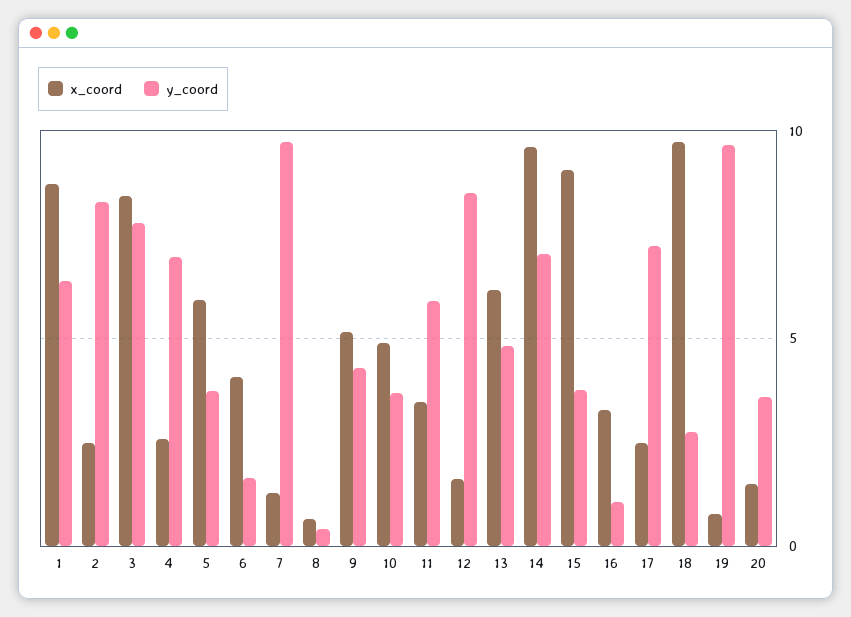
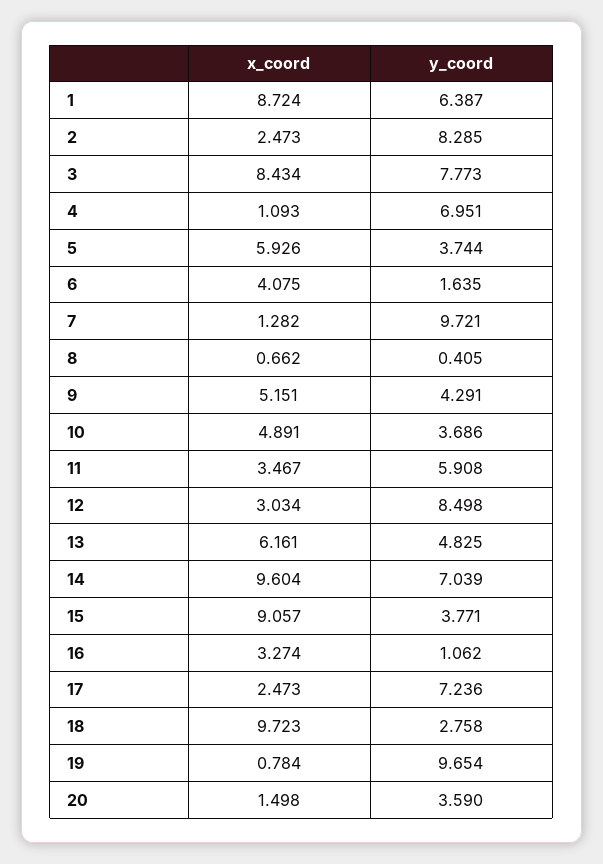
  {
    "x_coord": {
      "1": 8.724,
      "2": 2.473,
      "3": 8.434,
-     "4": 2.5,
+     "4": 1.093,
      "5": 5.926,
      "6": 4.075,
      "7": 1.282,
      "8": 0.662,
      "9": 5.151,
      "10": 4.891,
      "11": 3.467,
-     "12": 1.5,
+     "12": 3.034,
      "13": 6.161,
      "14": 9.604,
      "15": 9.057,
      "16": 3.274,
      "17": 2.473,
      "18": 9.723,
      "19": 0.784,
      "20": 1.498
    },
    "y_coord": {
      "1": 6.387,
      "2": 8.285,
      "3": 7.773,
      "4": 6.951,
      "5": 3.744,
      "6": 1.635,
      "7": 9.721,
      "8": 0.405,
      "9": 4.291,
      "10": 3.686,
      "11": 5.908,
      "12": 8.498,
      "13": 4.825,
      "14": 7.039,
      "15": 3.771,
      "16": 1.062,
      "17": 7.236,
      "18": 2.758,
      "19": 9.654,
      "20": 3.59
    }
  }

